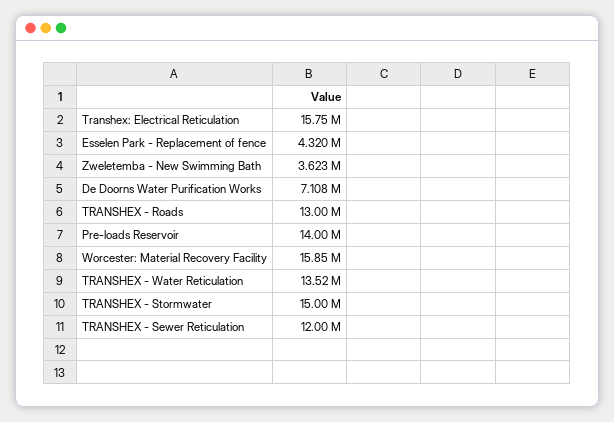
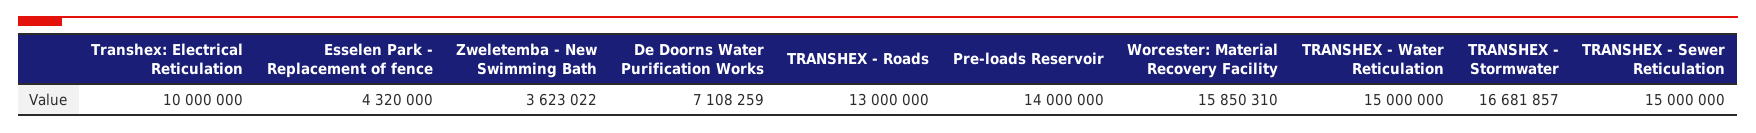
  {
-   "Transhex: Electrical Reticulation": 15750000,
+   "Transhex: Electrical Reticulation": 10000000,
    "Esselen Park - Replacement of fence": 4320000,
    "Zweletemba - New Swimming Bath": 3623022,
    "De Doorns Water Purification Works": 7108259,
    "TRANSHEX - Roads": 13000000,
    "Pre-loads Reservoir": 14000000,
    "Worcester: Material Recovery Facility": 15850310,
-   "TRANSHEX - Water Reticulation": 13520000,
+   "TRANSHEX - Water Reticulation": 15000000,
-   "TRANSHEX - Stormwater": 15000000,
+   "TRANSHEX - Stormwater": 16681857,
-   "TRANSHEX - Sewer Reticulation": 12000000
+   "TRANSHEX - Sewer Reticulation": 15000000
  }

